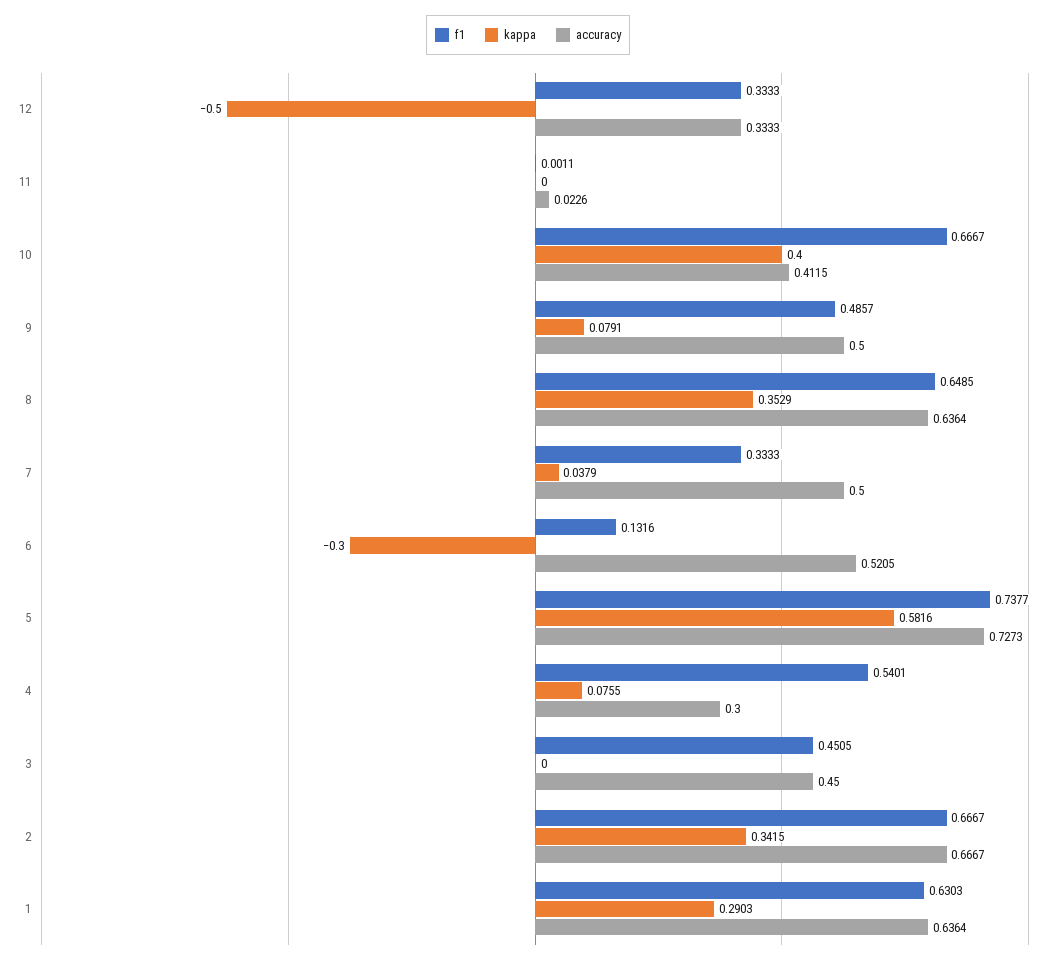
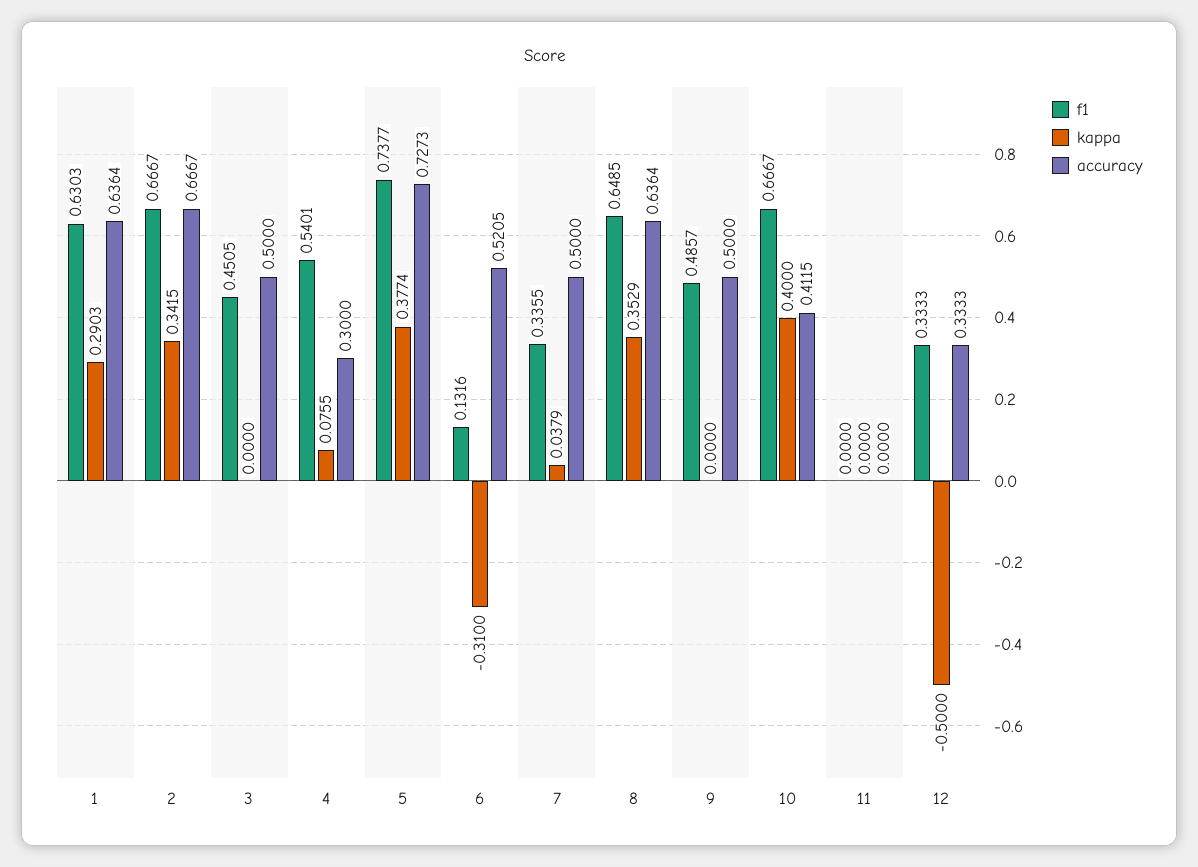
  {
    "f1": {
      "12": 0.3333,
-     "11": 0.0011,
+     "11": 0,
      "10": 0.6667,
      "9": 0.4857,
      "8": 0.6485,
-     "7": 0.3333,
+     "7": 0.3355,
      "6": 0.1316,
      "5": 0.7377,
      "4": 0.5401,
      "3": 0.4505,
      "2": 0.6667,
      "1": 0.6303
    },
    "kappa": {
      "12": -0.5,
      "11": 0,
      "10": 0.4,
-     "9": 0.0791,
+     "9": 0,
      "8": 0.3529,
      "7": 0.0379,
-     "6": -0.3,
+     "6": -0.31,
-     "5": 0.5816,
+     "5": 0.3774,
      "4": 0.0755,
      "3": 0,
      "2": 0.3415,
      "1": 0.2903
    },
    "accuracy": {
      "12": 0.3333,
-     "11": 0.0226,
+     "11": 0,
      "10": 0.4115,
      "9": 0.5,
      "8": 0.6364,
      "7": 0.5,
      "6": 0.5205,
      "5": 0.7273,
      "4": 0.3,
-     "3": 0.45,
+     "3": 0.5,
      "2": 0.6667,
      "1": 0.6364
    }
  }

